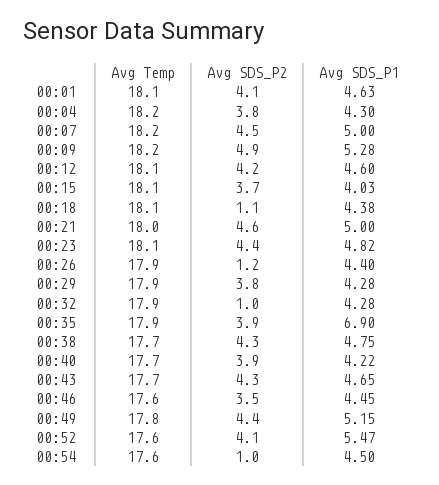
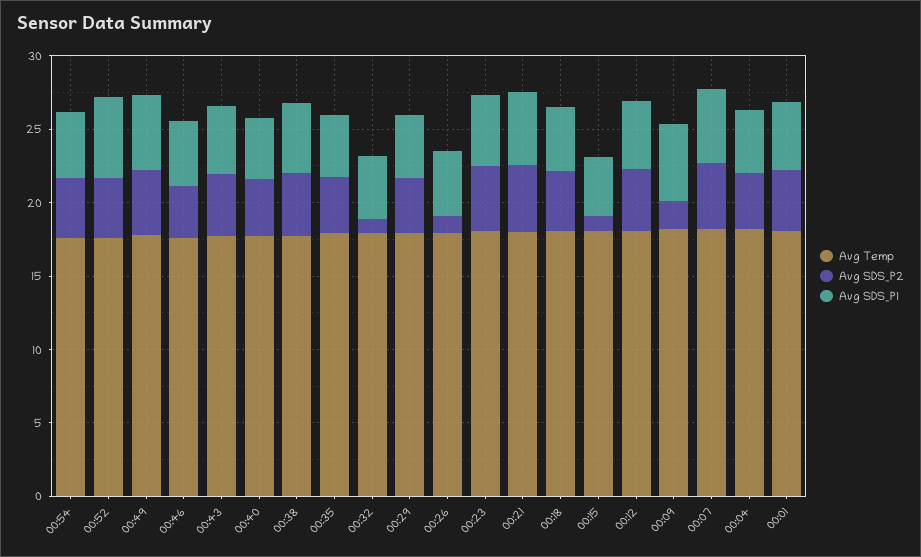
  {
    "Avg Temp": {
      "00:01": 18.1,
      "00:04": 18.2,
      "00:07": 18.2,
      "00:09": 18.2,
      "00:12": 18.1,
      "00:15": 18.1,
      "00:18": 18.1,
      "00:21": 18,
      "00:23": 18.1,
      "00:26": 17.9,
      "00:29": 17.9,
      "00:32": 17.9,
      "00:35": 17.9,
      "00:38": 17.7,
      "00:40": 17.7,
      "00:43": 17.7,
      "00:46": 17.6,
      "00:49": 17.8,
      "00:52": 17.6,
      "00:54": 17.6
    },
    "Avg SDS_P2": {
      "00:01": 4.1,
      "00:04": 3.8,
      "00:07": 4.5,
-     "00:09": 4.9,
+     "00:09": 2,
      "00:12": 4.2,
-     "00:15": 3.7,
+     "00:15": 1,
-     "00:18": 1.1,
+     "00:18": 4,
      "00:21": 4.6,
      "00:23": 4.4,
      "00:26": 1.2,
      "00:29": 3.8,
      "00:32": 1,
      "00:35": 3.9,
      "00:38": 4.3,
      "00:40": 3.9,
      "00:43": 4.3,
      "00:46": 3.5,
      "00:49": 4.4,
      "00:52": 4.1,
-     "00:54": 1
+     "00:54": 4
    },
    "Avg SDS_P1": {
      "00:01": 4.63,
      "00:04": 4.3,
      "00:07": 5,
      "00:09": 5.28,
      "00:12": 4.6,
      "00:15": 4.03,
      "00:18": 4.38,
      "00:21": 5,
      "00:23": 4.82,
      "00:26": 4.4,
      "00:29": 4.28,
      "00:32": 4.28,
-     "00:35": 6.9,
+     "00:35": 4,
      "00:38": 4.75,
      "00:40": 4.22,
      "00:43": 4.65,
      "00:46": 4.45,
      "00:49": 5.15,
      "00:52": 5.47,
      "00:54": 4.5
    }
  }

